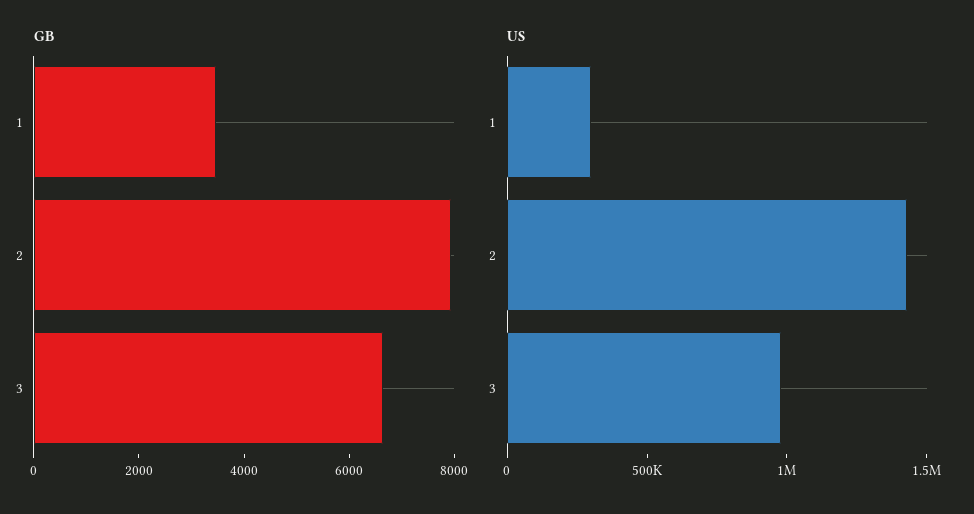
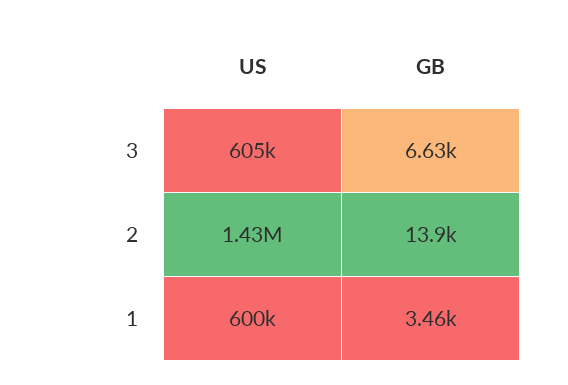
  {
    "GB": {
      "1": 3460,
-     "2": 8000,
+     "2": 13900,
      "3": 6630
    },
    "US": {
-     "1": 300000,
+     "1": 600000,
      "2": 1430000,
-     "3": 1000000
+     "3": 605000
    }
  }

